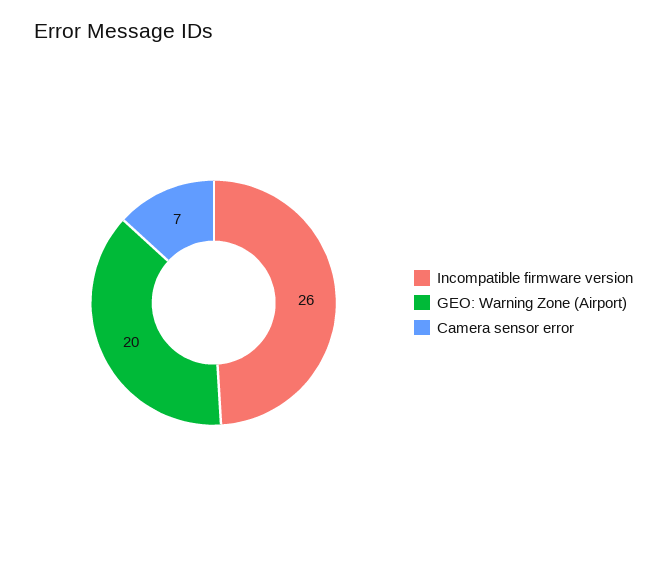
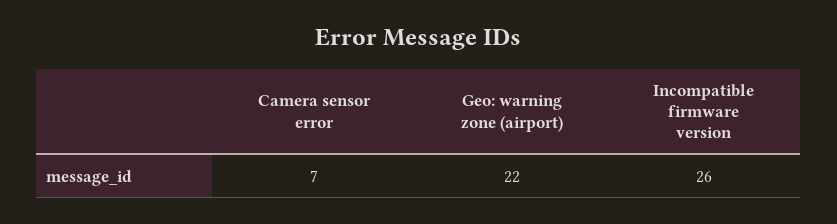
  {
    "Incompatible firmware version": 26,
-   "GEO: Warning Zone (Airport)": 20,
+   "GEO: Warning Zone (Airport)": 22,
    "Camera sensor error": 7
  }

